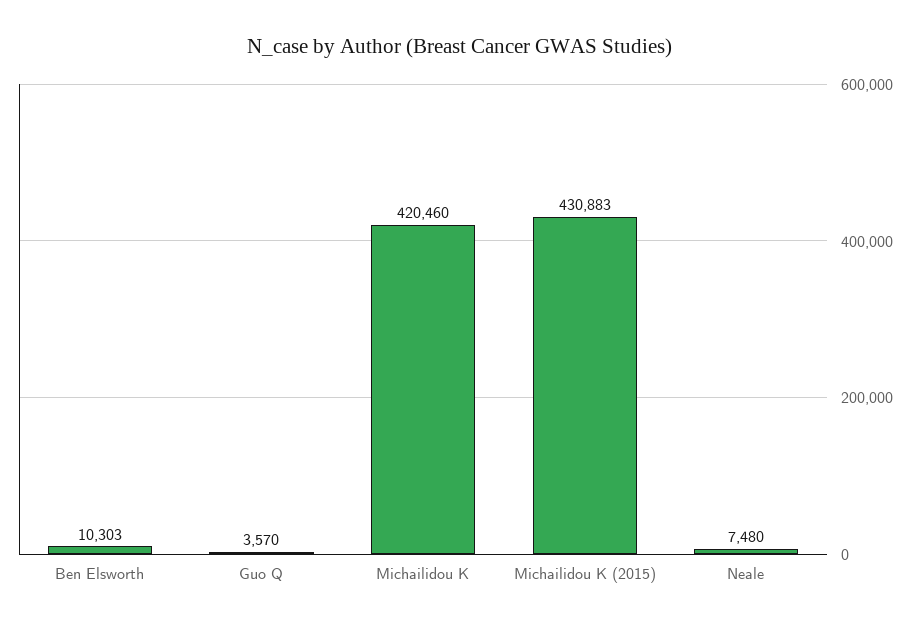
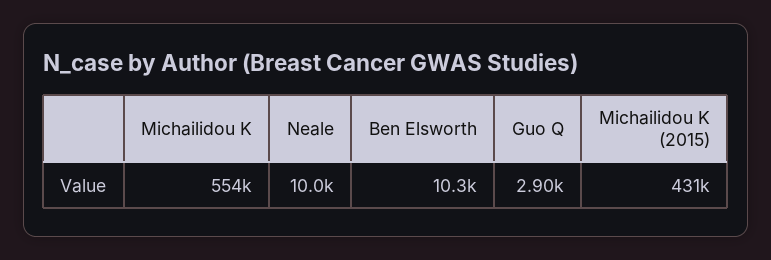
  {
    "Ben Elsworth": 10303,
-   "Guo Q": 3570,
+   "Guo Q": 2900,
-   "Michailidou K": 420460,
+   "Michailidou K": 554000,
    "Michailidou K (2015)": 430883,
-   "Neale": 7480
+   "Neale": 10000
  }

